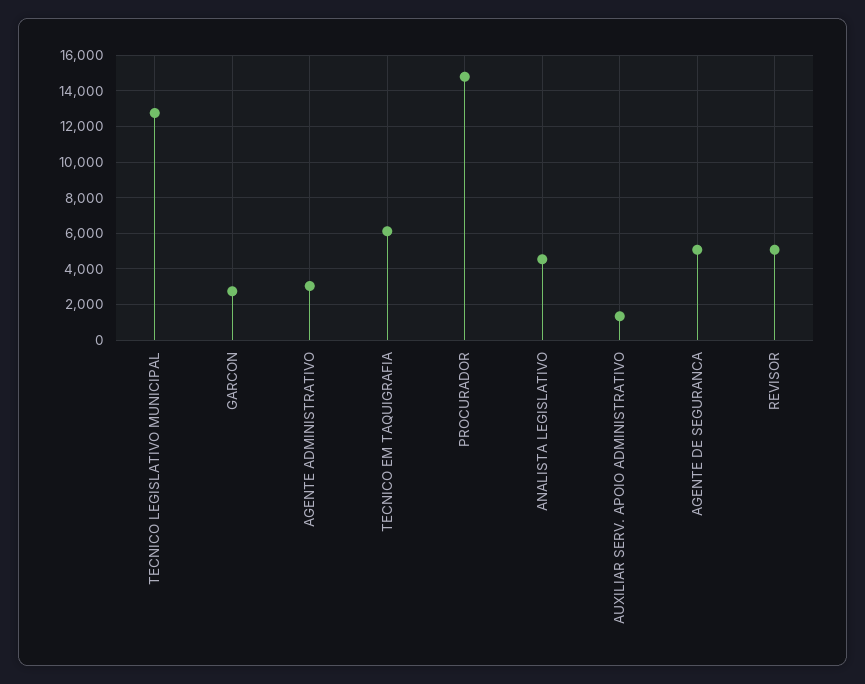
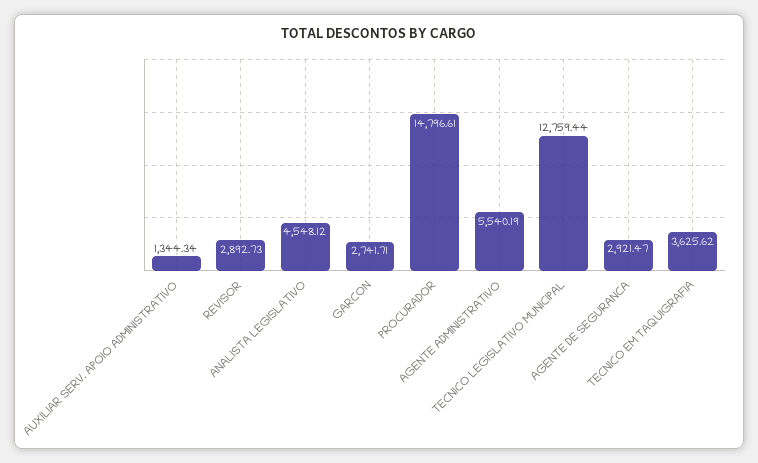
  {
    "TECNICO LEGISLATIVO MUNICIPAL": 12759.44,
    "GARCON": 2741.71,
-   "AGENTE ADMINISTRATIVO": 3000,
+   "AGENTE ADMINISTRATIVO": 5540.19,
-   "TECNICO EM TAQUIGRAFIA": 6000,
+   "TECNICO EM TAQUIGRAFIA": 3625.62,
    "PROCURADOR": 14796.61,
    "ANALISTA LEGISLATIVO": 4548.12,
    "AUXILIAR SERV. APOIO ADMINISTRATIVO": 1344.34,
-   "AGENTE DE SEGURANCA": 5000,
+   "AGENTE DE SEGURANCA": 2921.47,
-   "REVISOR": 5000
+   "REVISOR": 2892.73
  }

